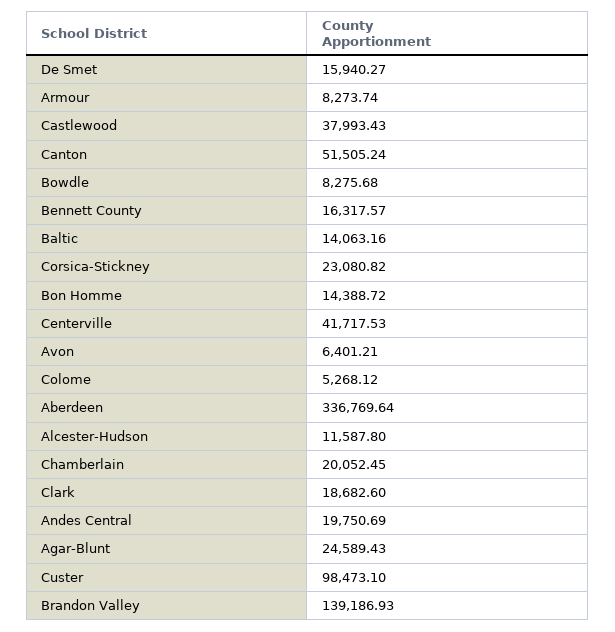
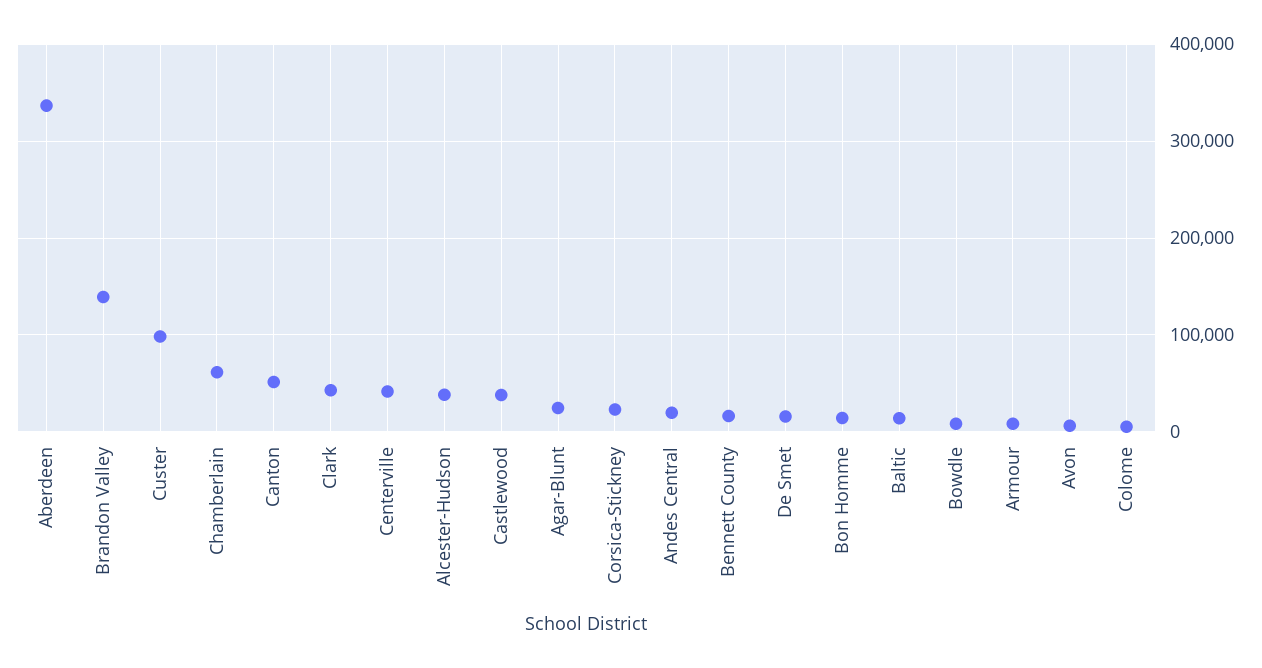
  {
    "De Smet": 15940.27,
    "Armour": 8273.74,
    "Castlewood": 37993.43,
    "Canton": 51505.24,
    "Bowdle": 8275.68,
    "Bennett County": 16317.57,
    "Baltic": 14063.16,
    "Corsica-Stickney": 23080.82,
    "Bon Homme": 14388.72,
    "Centerville": 41717.53,
    "Avon": 6401.21,
    "Colome": 5268.12,
    "Aberdeen": 336769.64,
-   "Alcester-Hudson": 11587.8,
+   "Alcester-Hudson": 40000,
-   "Chamberlain": 20052.45,
+   "Chamberlain": 60000,
-   "Clark": 18682.6,
+   "Clark": 40000,
    "Andes Central": 19750.69,
    "Agar-Blunt": 24589.43,
    "Custer": 98473.1,
    "Brandon Valley": 139186.93
  }

